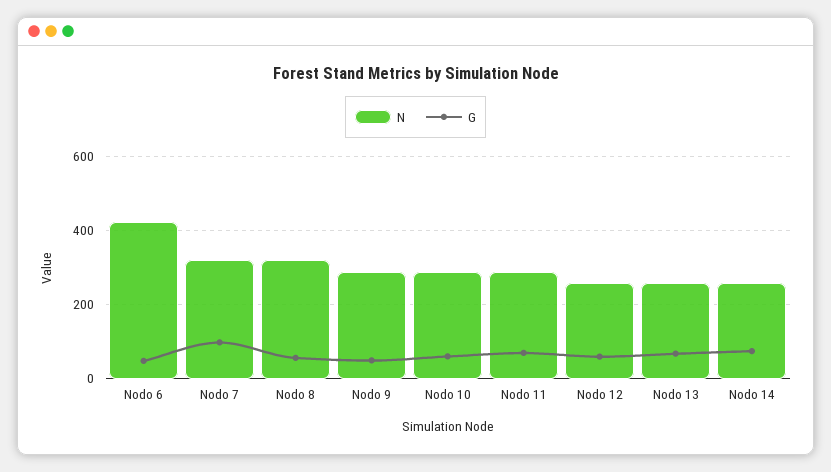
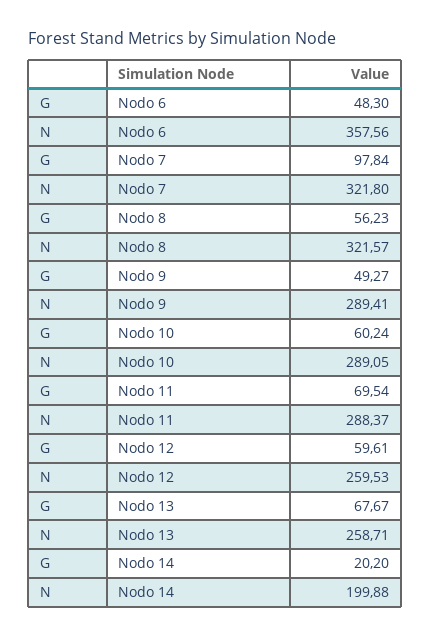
  {
    "N": {
-     "Nodo 6": 420,
+     "Nodo 6": 357.56,
      "Nodo 7": 321.8,
      "Nodo 8": 321.57,
      "Nodo 9": 289.41,
      "Nodo 10": 289.05,
      "Nodo 11": 288.37,
      "Nodo 12": 259.53,
      "Nodo 13": 258.71,
-     "Nodo 14": 260
+     "Nodo 14": 199.88
    },
    "G": {
      "Nodo 6": 48.3,
      "Nodo 7": 97.84,
      "Nodo 8": 56.23,
      "Nodo 9": 49.27,
      "Nodo 10": 60.24,
      "Nodo 11": 69.54,
      "Nodo 12": 59.61,
      "Nodo 13": 67.67,
-     "Nodo 14": 80
+     "Nodo 14": 20.2
    }
  }

